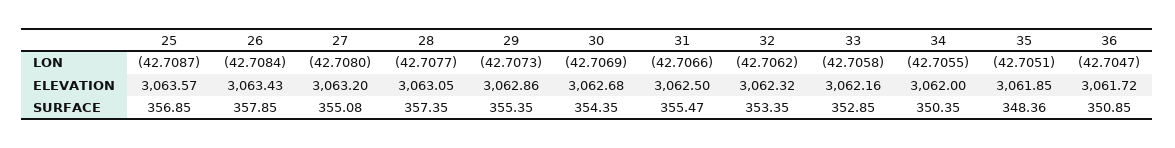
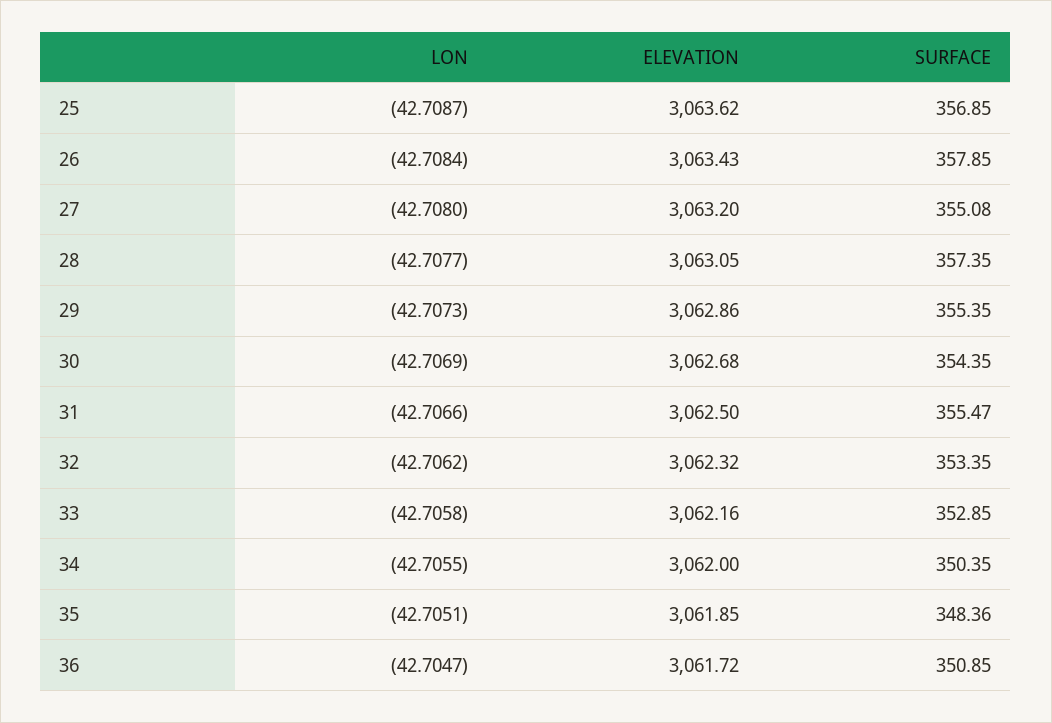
  {
    "25": {
      "LON": -42.7087,
-     "ELEVATION": 3063.57,
+     "ELEVATION": 3063.62,
      "SURFACE": 356.85
    },
    "26": {
      "LON": -42.7084,
      "ELEVATION": 3063.43,
      "SURFACE": 357.85
    },
    "27": {
      "LON": -42.708,
      "ELEVATION": 3063.2,
      "SURFACE": 355.08
    },
    "28": {
      "LON": -42.7077,
      "ELEVATION": 3063.05,
      "SURFACE": 357.35
    },
    "29": {
      "LON": -42.7073,
      "ELEVATION": 3062.86,
      "SURFACE": 355.35
    },
    "30": {
      "LON": -42.7069,
      "ELEVATION": 3062.68,
      "SURFACE": 354.35
    },
    "31": {
      "LON": -42.7066,
      "ELEVATION": 3062.5,
      "SURFACE": 355.47
    },
    "32": {
      "LON": -42.7062,
      "ELEVATION": 3062.32,
      "SURFACE": 353.35
    },
    "33": {
      "LON": -42.7058,
      "ELEVATION": 3062.16,
      "SURFACE": 352.85
    },
    "34": {
      "LON": -42.7055,
      "ELEVATION": 3062,
      "SURFACE": 350.35
    },
    "35": {
      "LON": -42.7051,
      "ELEVATION": 3061.85,
      "SURFACE": 348.36
    },
    "36": {
      "LON": -42.7047,
      "ELEVATION": 3061.72,
      "SURFACE": 350.85
    }
  }

